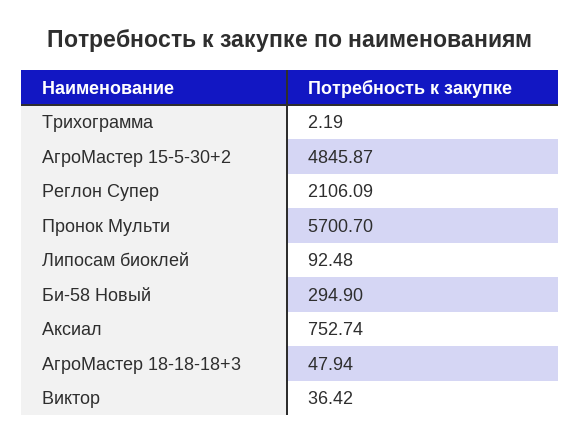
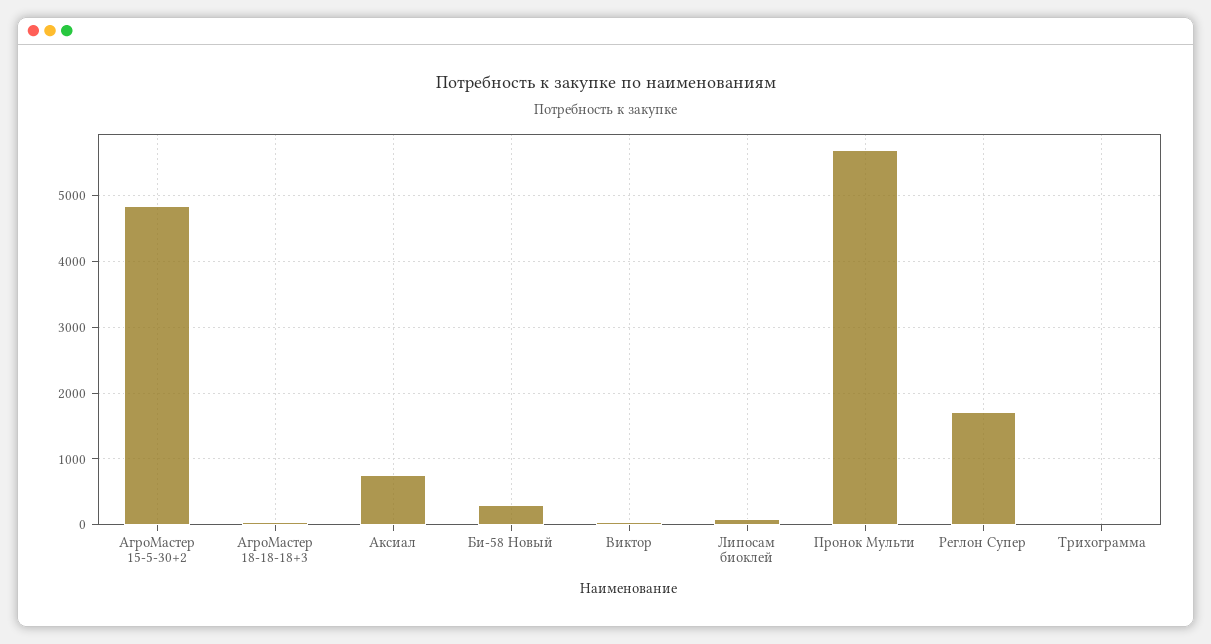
  {
    "Трихограмма": 2.19,
    "АгроМастер 15-5-30+2": 4845.87,
-   "Реглон Супер": 2106.09,
+   "Реглон Супер": 1700,
    "Пронок Мульти": 5700.7,
    "Липосам биоклей": 92.48,
    "Би-58 Новый": 294.9,
    "Аксиал": 752.74,
    "АгроМастер 18-18-18+3": 47.94,
    "Виктор": 36.42
  }

